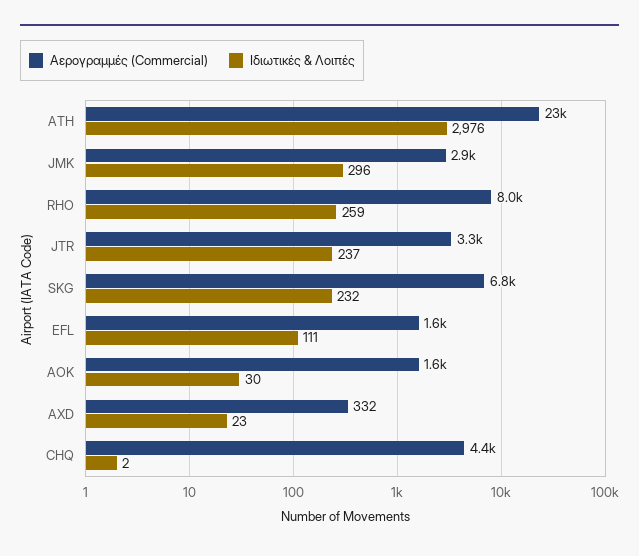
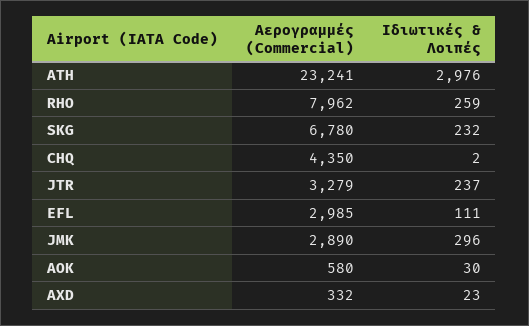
  {
    "Αερογραμμές (Commercial)": {
      "ATH": 23241,
      "JMK": 2890,
      "RHO": 7962,
      "JTR": 3279,
      "SKG": 6780,
-     "EFL": 1600,
+     "EFL": 2985,
-     "AOK": 1600,
+     "AOK": 580,
      "AXD": 332,
      "CHQ": 4350
    },
    "Ιδιωτικές & Λοιπές": {
      "ATH": 2976,
      "JMK": 296,
      "RHO": 259,
      "JTR": 237,
      "SKG": 232,
      "EFL": 111,
      "AOK": 30,
      "AXD": 23,
      "CHQ": 2
    }
  }

